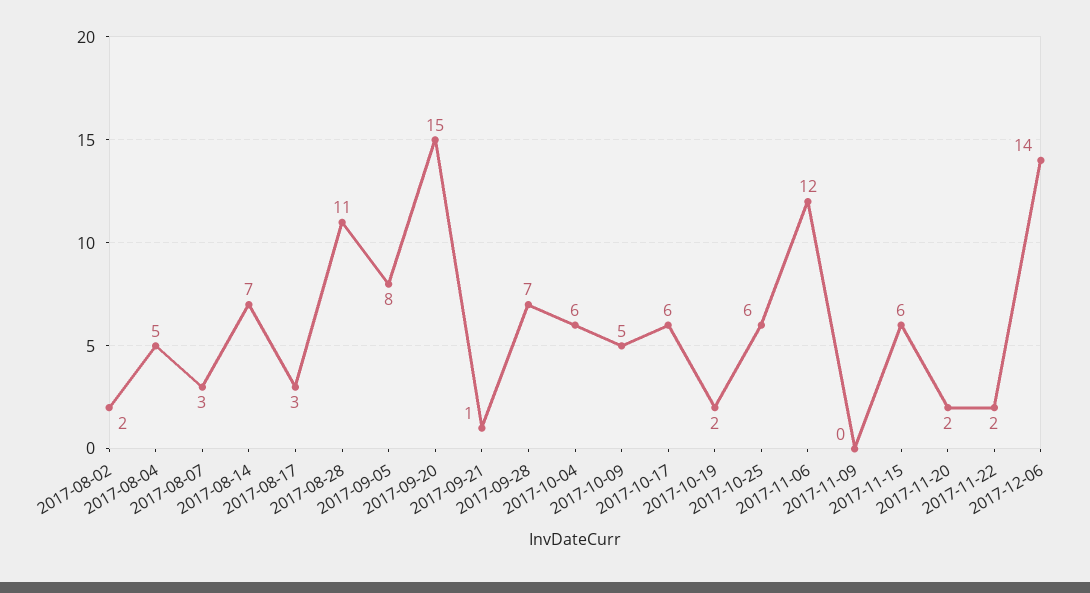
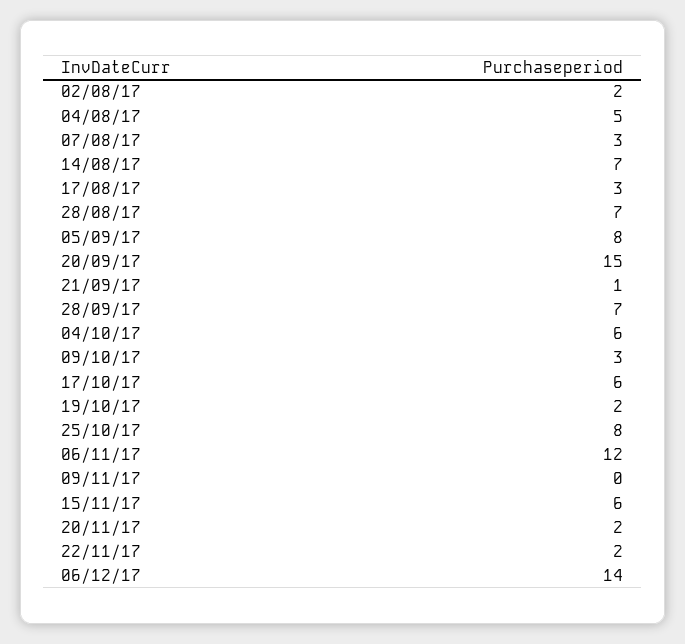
  {
    "2017-08-02": 2,
    "2017-08-04": 5,
    "2017-08-07": 3,
    "2017-08-14": 7,
    "2017-08-17": 3,
-   "2017-08-28": 11,
+   "2017-08-28": 7,
    "2017-09-05": 8,
    "2017-09-20": 15,
    "2017-09-21": 1,
    "2017-09-28": 7,
    "2017-10-04": 6,
-   "2017-10-09": 5,
+   "2017-10-09": 3,
    "2017-10-17": 6,
    "2017-10-19": 2,
-   "2017-10-25": 6,
+   "2017-10-25": 8,
    "2017-11-06": 12,
    "2017-11-09": 0,
    "2017-11-15": 6,
    "2017-11-20": 2,
    "2017-11-22": 2,
    "2017-12-06": 14
  }

